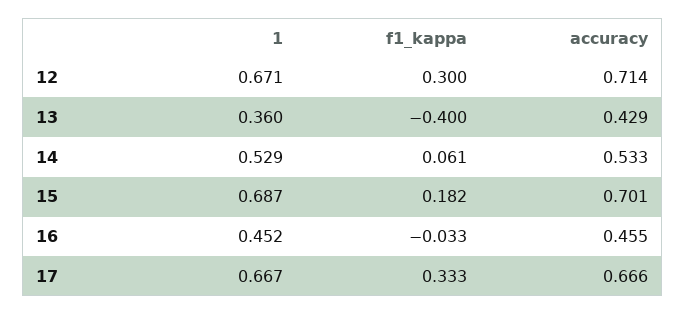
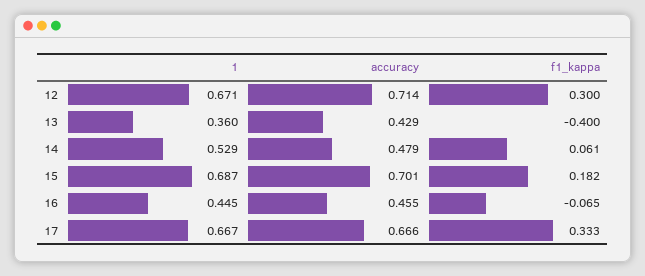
  {
    "1": {
      "12": 0.671,
      "13": 0.36,
      "14": 0.529,
      "15": 0.687,
-     "16": 0.452,
+     "16": 0.445,
      "17": 0.667
    },
    "f1_kappa": {
      "12": 0.3,
      "13": -0.4,
      "14": 0.061,
      "15": 0.182,
-     "16": -0.033,
+     "16": -0.065,
      "17": 0.333
    },
    "accuracy": {
      "12": 0.714,
      "13": 0.429,
-     "14": 0.533,
+     "14": 0.479,
      "15": 0.701,
      "16": 0.455,
      "17": 0.666
    }
  }

